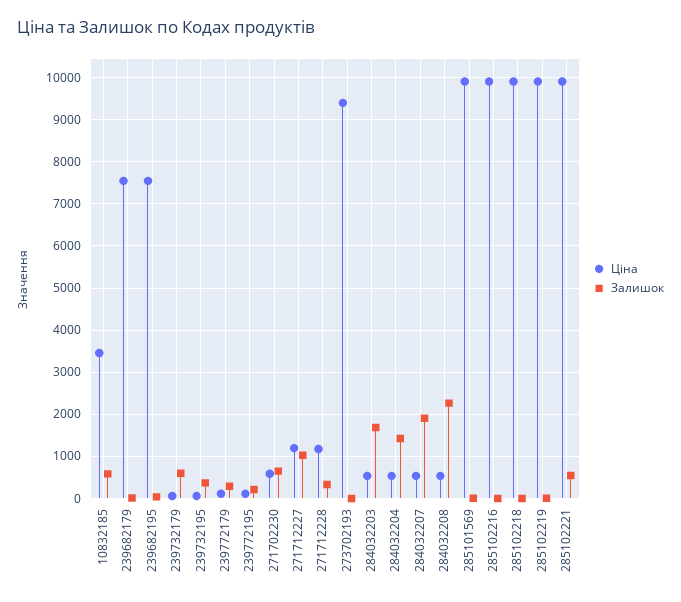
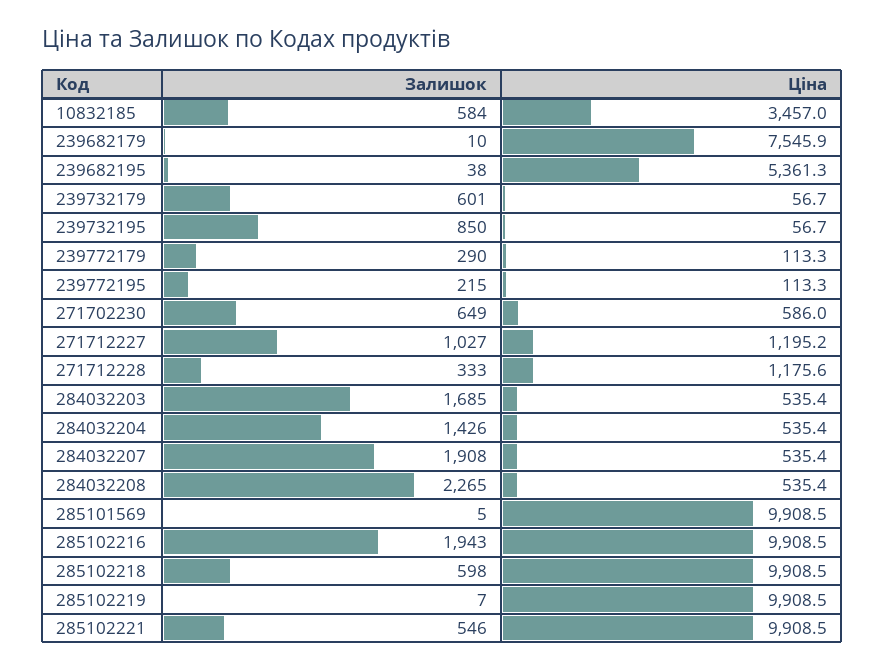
  {
    "Ціна": {
      "10832185": 3457,
      "239682179": 7545.9,
-     "239682195": 7600,
+     "239682195": 5361.3,
      "239732179": 56.7,
      "239732195": 56.7,
      "239772179": 113.3,
      "239772195": 113.3,
      "271702230": 586,
      "271712227": 1195.2,
      "271712228": 1175.6,
-     "273702193": 9400,
      "284032203": 535.4,
      "284032204": 535.4,
      "284032207": 535.4,
      "284032208": 535.4,
      "285101569": 9908.5,
      "285102216": 9908.5,
      "285102218": 9908.5,
      "285102219": 9908.5,
      "285102221": 9908.5
    },
    "Залишок": {
      "10832185": 584,
      "239682179": 10,
      "239682195": 38,
      "239732179": 601,
-     "239732195": 400,
+     "239732195": 850,
      "239772179": 290,
      "239772195": 215,
      "271702230": 649,
      "271712227": 1027,
      "271712228": 333,
-     "273702193": 0,
      "284032203": 1685,
      "284032204": 1426,
      "284032207": 1908,
      "284032208": 2265,
      "285101569": 5,
-     "285102216": 0,
+     "285102216": 1943,
-     "285102218": 0,
+     "285102218": 598,
      "285102219": 7,
      "285102221": 546
    }
  }

